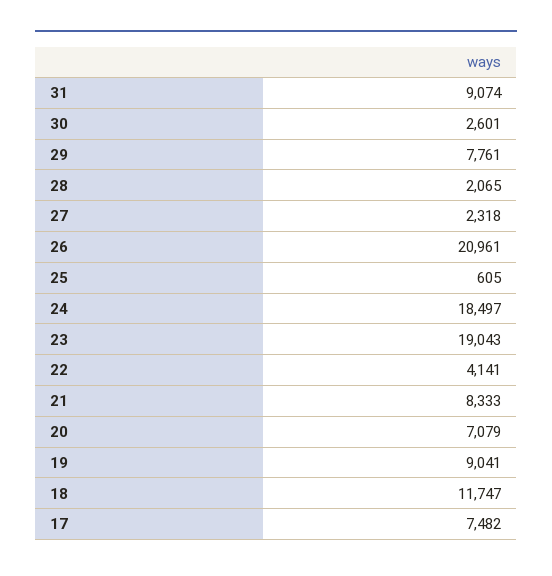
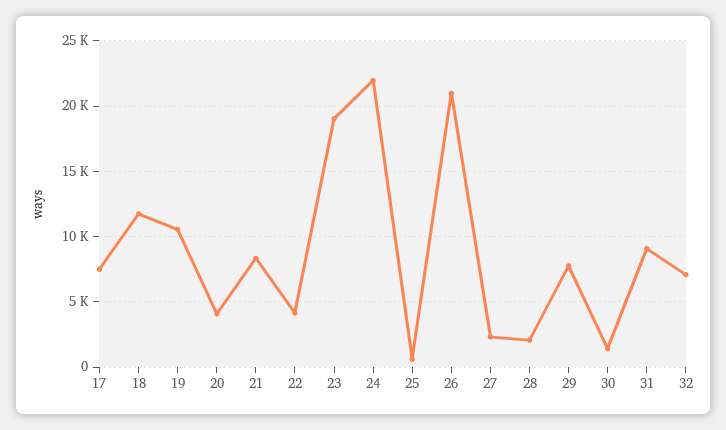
  {
    "31": 9074,
-   "30": 2601,
+   "30": 1500,
    "29": 7761,
    "28": 2065,
    "27": 2318,
    "26": 20961,
    "25": 605,
-   "24": 18497,
+   "24": 22000,
    "23": 19043,
    "22": 4141,
    "21": 8333,
-   "20": 7079,
+   "20": 4000,
-   "19": 9041,
+   "19": 10500,
    "18": 11747,
-   "17": 7482
+   "17": 7482,
+   "32": 7000
  }

